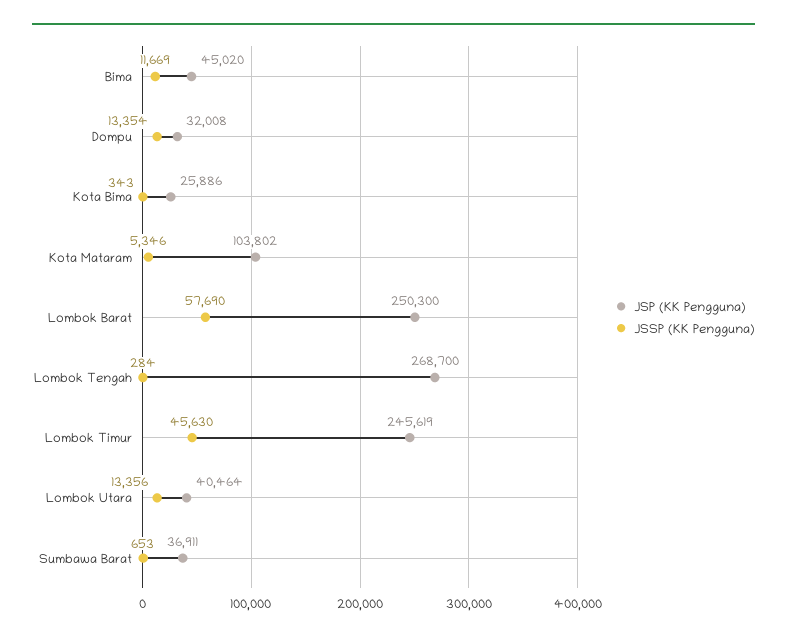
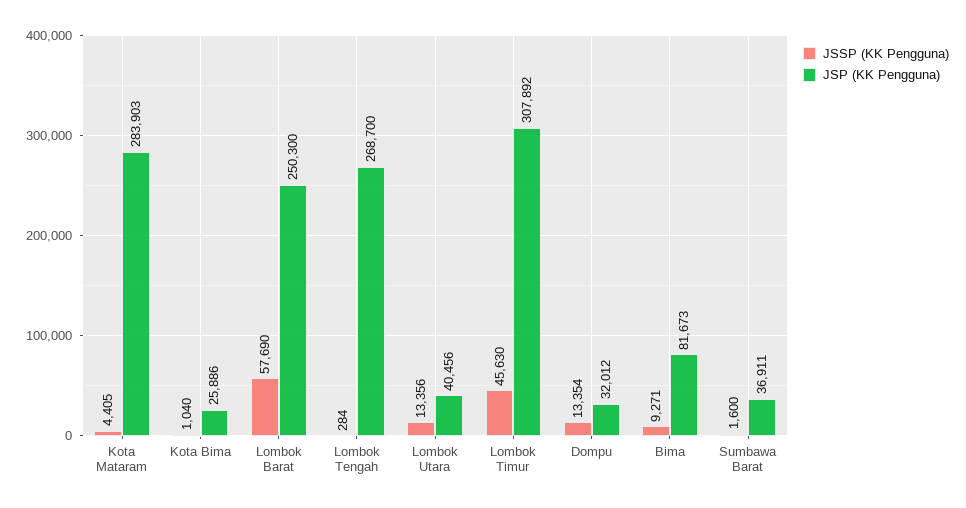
  {
    "JSP (KK Pengguna)": {
-     "Bima": 45020,
+     "Bima": 81673,
-     "Dompu": 32008,
+     "Dompu": 32012,
      "Kota Bima": 25886,
-     "Kota Mataram": 103802,
+     "Kota Mataram": 283903,
      "Lombok Barat": 250300,
      "Lombok Tengah": 268700,
-     "Lombok Timur": 245619,
+     "Lombok Timur": 307892,
-     "Lombok Utara": 40464,
+     "Lombok Utara": 40456,
      "Sumbawa Barat": 36911
    },
    "JSSP (KK Pengguna)": {
-     "Bima": 11669,
+     "Bima": 9271,
      "Dompu": 13354,
-     "Kota Bima": 343,
+     "Kota Bima": 1040,
-     "Kota Mataram": 5346,
+     "Kota Mataram": 4405,
      "Lombok Barat": 57690,
      "Lombok Tengah": 284,
      "Lombok Timur": 45630,
      "Lombok Utara": 13356,
-     "Sumbawa Barat": 653
+     "Sumbawa Barat": 1600
    }
  }

